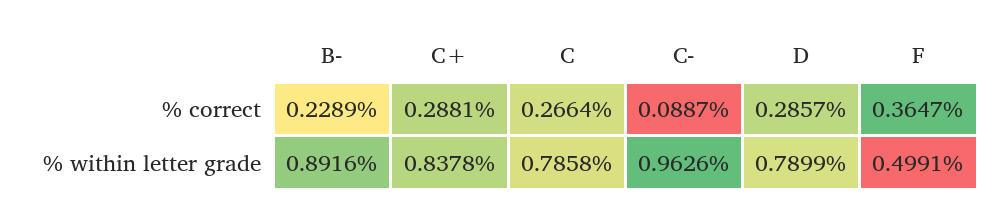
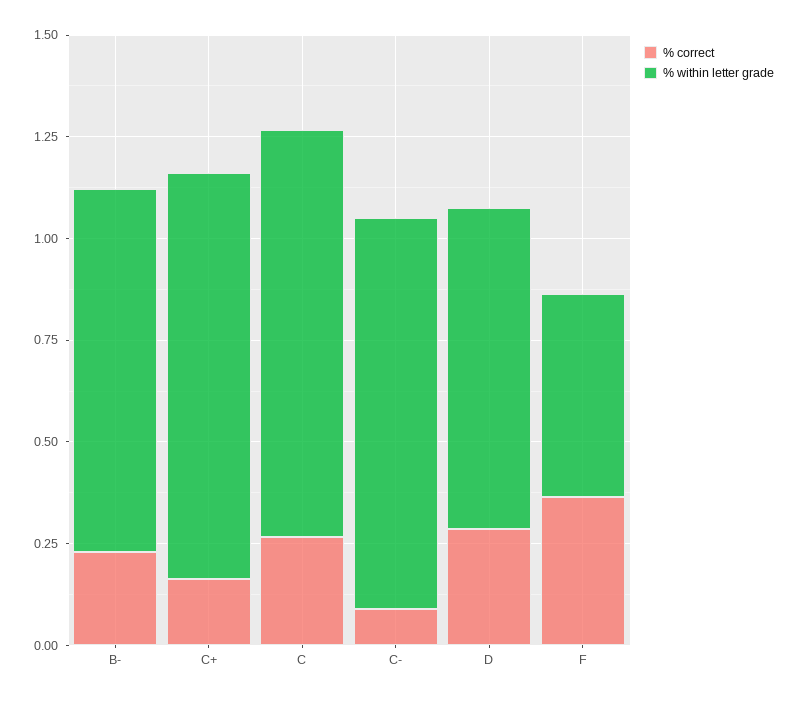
  {
    "% correct": {
      "B-": 0.2289,
-     "C+": 0.2881,
+     "C+": 0.15,
      "C": 0.2664,
      "C-": 0.0887,
      "D": 0.2857,
      "F": 0.3647
    },
    "% within letter grade": {
      "B-": 0.8916,
-     "C+": 0.8378,
+     "C+": 1,
-     "C": 0.7858,
+     "C": 1,
      "C-": 0.9626,
      "D": 0.7899,
      "F": 0.4991
    }
  }

